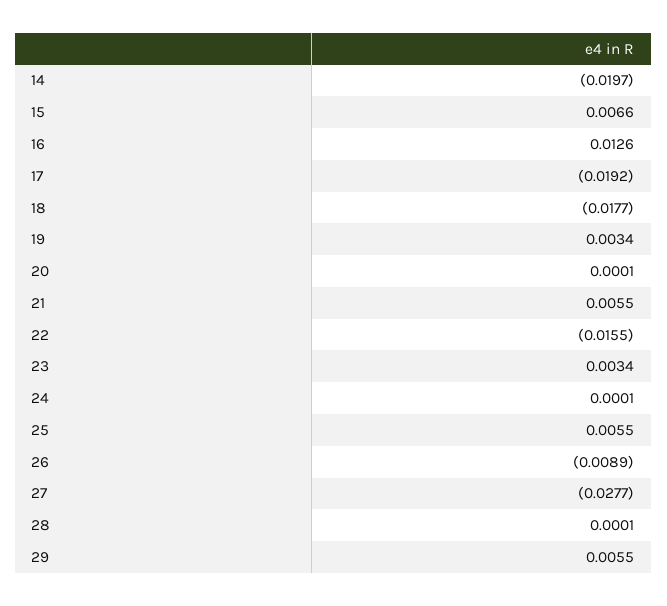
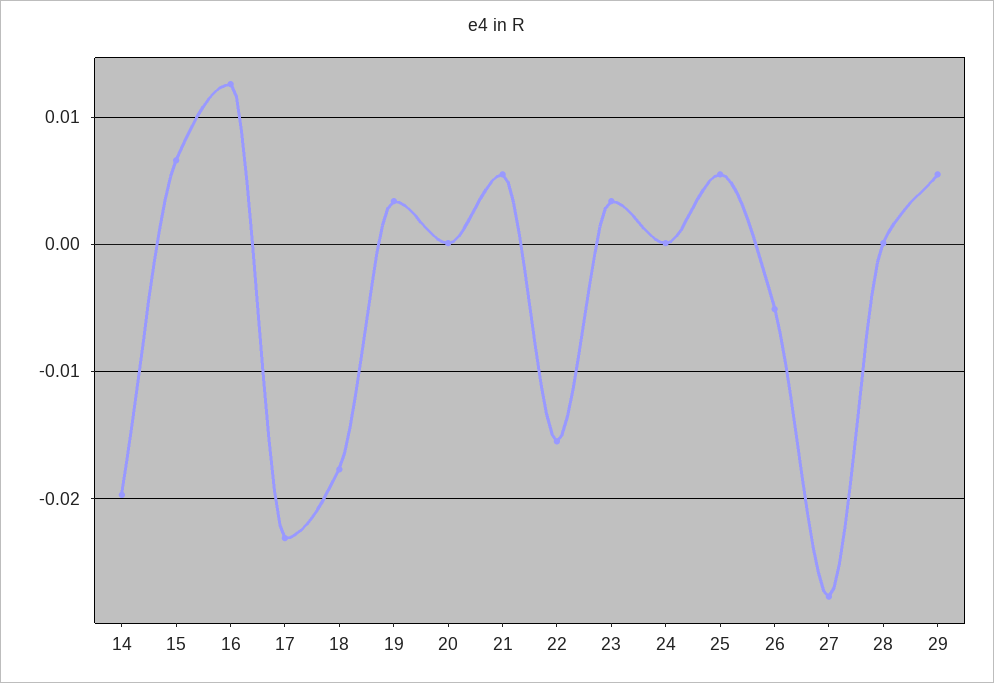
  {
    "14": -0.0197,
    "15": 0.0066,
    "16": 0.0126,
-   "17": -0.0192,
+   "17": -0.023,
    "18": -0.0177,
    "19": 0.0034,
    "20": 0.0001,
    "21": 0.0055,
    "22": -0.0155,
    "23": 0.0034,
    "24": 0.0001,
    "25": 0.0055,
-   "26": -0.0089,
+   "26": -0.005,
    "27": -0.0277,
    "28": 0.0001,
    "29": 0.0055
  }

